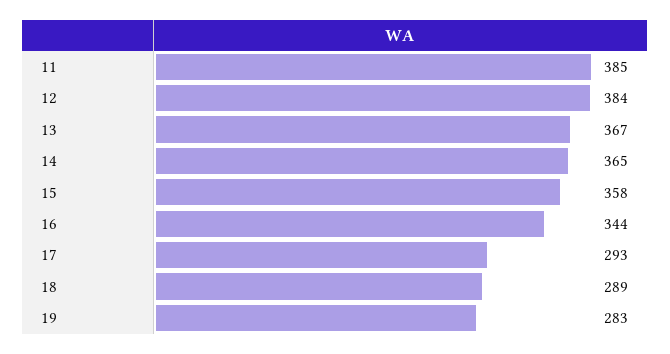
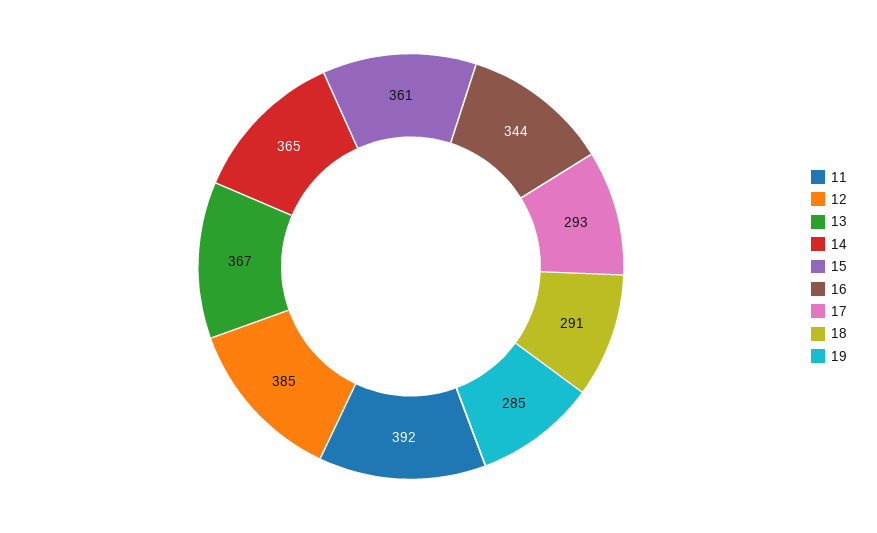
  {
-   "11": 385,
+   "11": 392,
-   "12": 384,
+   "12": 385,
    "13": 367,
    "14": 365,
-   "15": 358,
+   "15": 361,
    "16": 344,
    "17": 293,
-   "18": 289,
+   "18": 291,
-   "19": 283
+   "19": 285
  }

